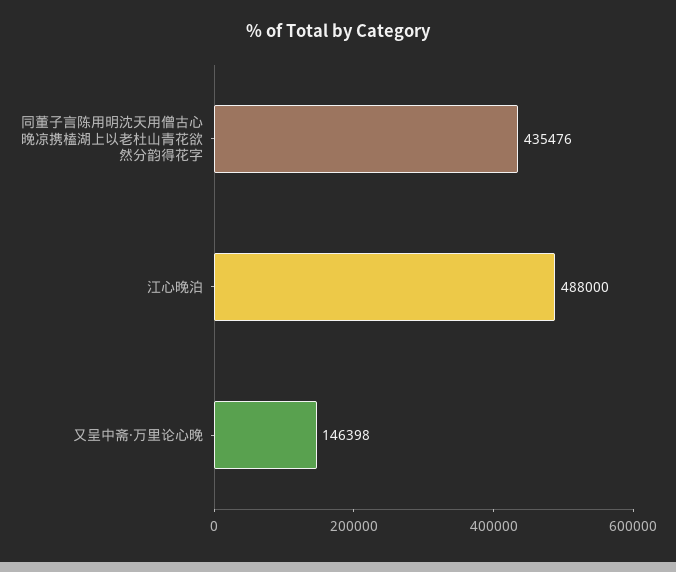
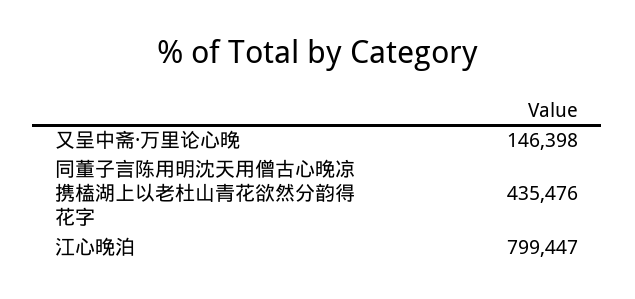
  {
    "同董子言陈用明沈天用僧古心晚凉携榼湖上以老杜山青花欲然分韵得花字": 435476,
-   "江心晚泊": 488000,
+   "江心晚泊": 799447,
    "又呈中斋·万里论心晚": 146398
  }

